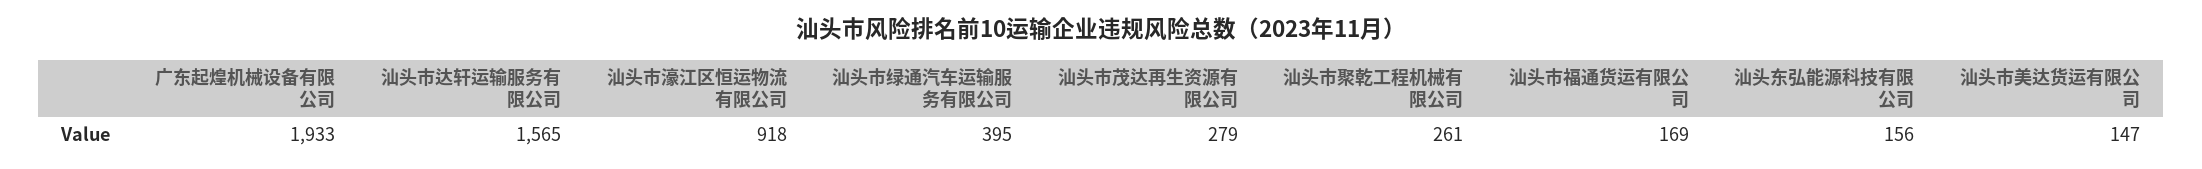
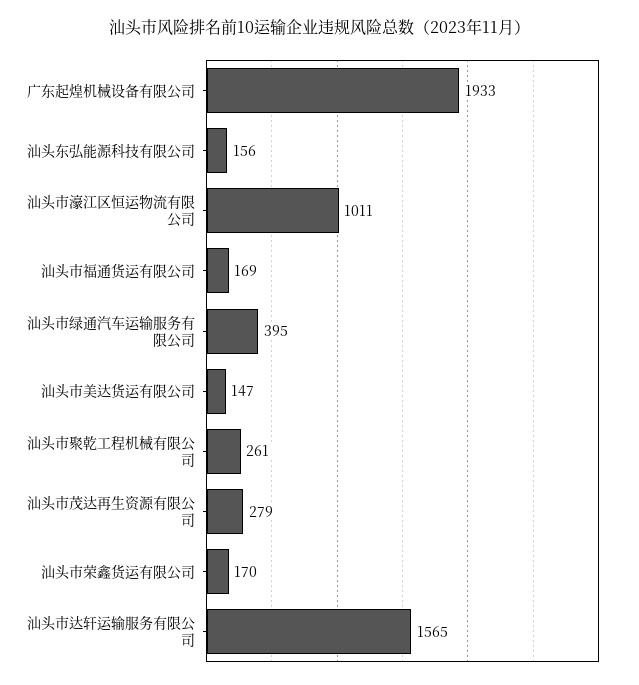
  {
    "广东起煌机械设备有限公司": 1933,
    "汕头市达轩运输服务有限公司": 1565,
-   "汕头市濠江区恒运物流有限公司": 918,
+   "汕头市濠江区恒运物流有限公司": 1011,
    "汕头市绿通汽车运输服务有限公司": 395,
    "汕头市茂达再生资源有限公司": 279,
    "汕头市聚乾工程机械有限公司": 261,
    "汕头市福通货运有限公司": 169,
    "汕头东弘能源科技有限公司": 156,
-   "汕头市美达货运有限公司": 147
+   "汕头市美达货运有限公司": 147,
+   "汕头市荣鑫货运有限公司": 170
  }

